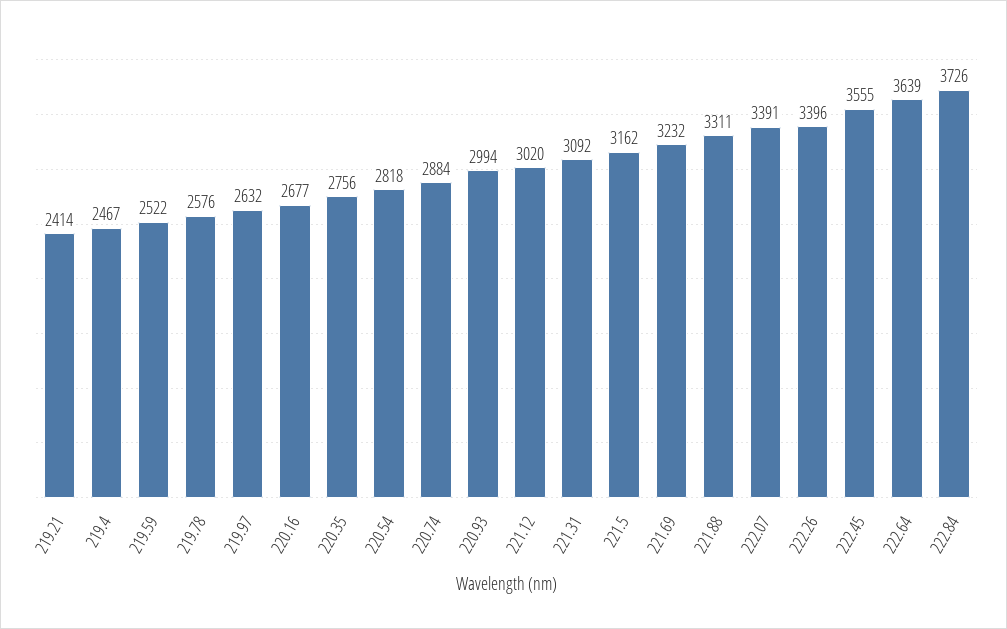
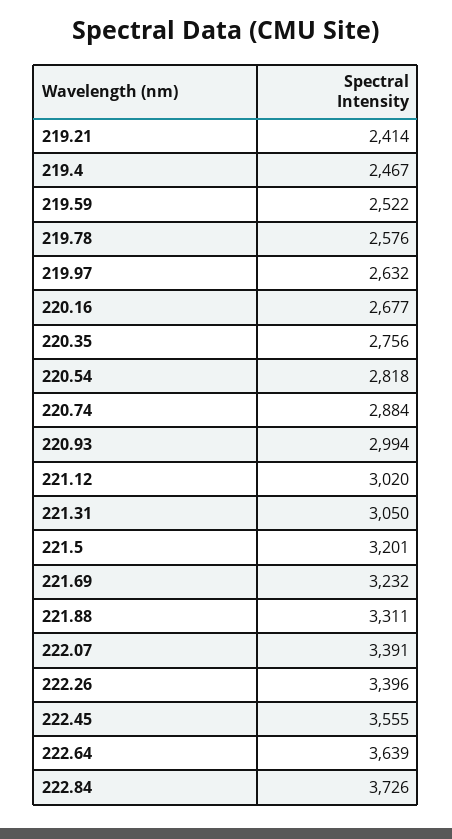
  {
    "219.21": 2414,
    "219.4": 2467,
    "219.59": 2522,
    "219.78": 2576,
    "219.97": 2632,
    "220.16": 2677,
    "220.35": 2756,
    "220.54": 2818,
    "220.74": 2884,
    "220.93": 2994,
    "221.12": 3020,
-   "221.31": 3092,
+   "221.31": 3050,
-   "221.5": 3162,
+   "221.5": 3201,
    "221.69": 3232,
    "221.88": 3311,
    "222.07": 3391,
    "222.26": 3396,
    "222.45": 3555,
    "222.64": 3639,
    "222.84": 3726
  }

